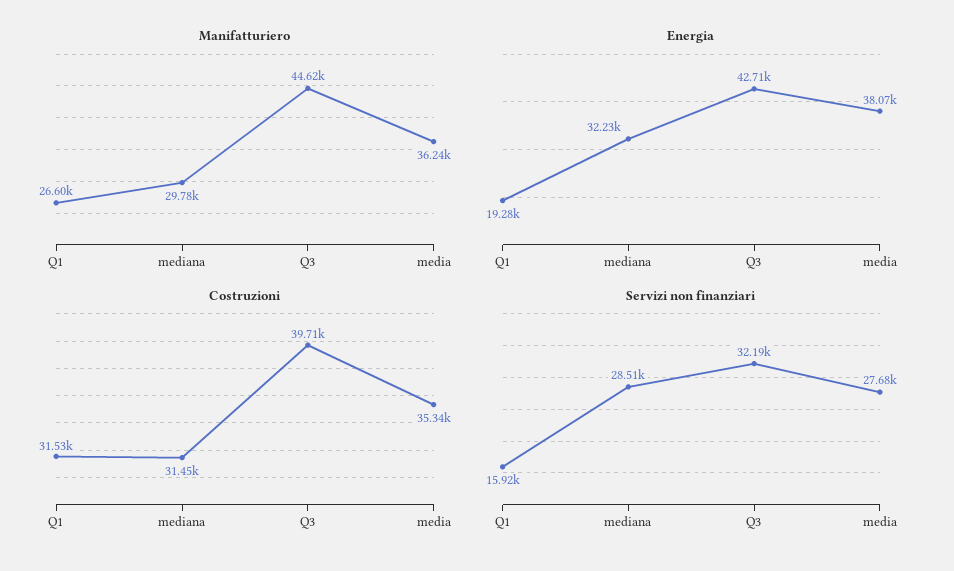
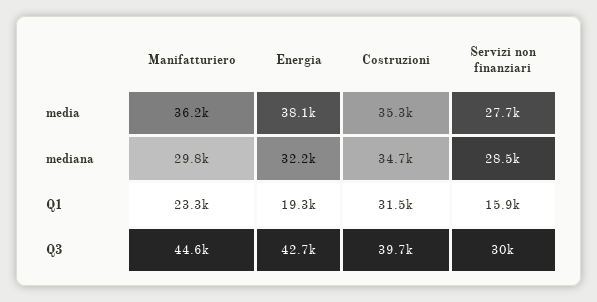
  {
    "Manifatturiero": {
-     "Q1": 26600,
+     "Q1": 23300,
      "mediana": 29780,
      "Q3": 44620,
      "media": 36240
    },
    "Energia": {
      "Q1": 19280,
      "mediana": 32230,
      "Q3": 42710,
      "media": 38070
    },
    "Costruzioni": {
      "Q1": 31530,
-     "mediana": 31450,
+     "mediana": 34700,
      "Q3": 39710,
      "media": 35340
    },
    "Servizi non finanziari": {
      "Q1": 15920,
      "mediana": 28510,
-     "Q3": 32190,
+     "Q3": 30000,
      "media": 27680
    }
  }

